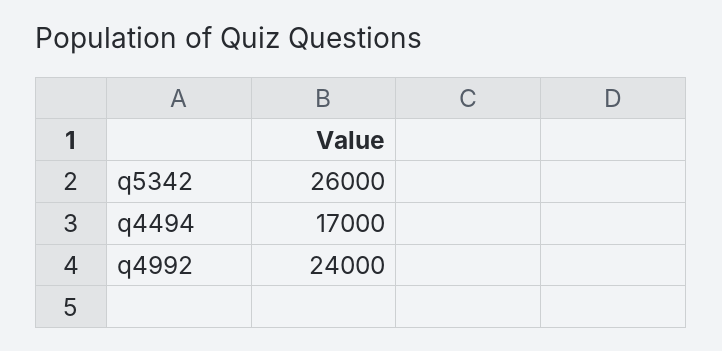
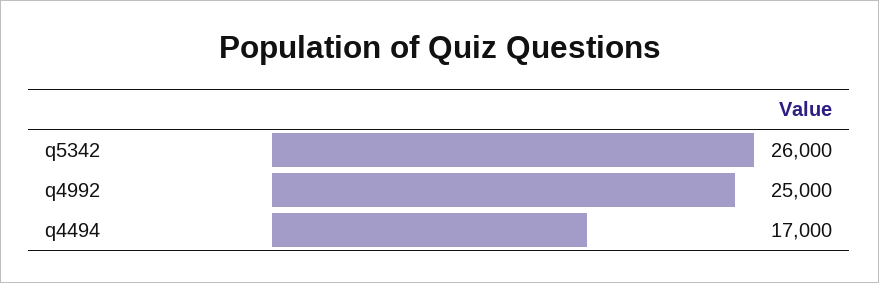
  {
    "q5342": 26000,
    "q4494": 17000,
-   "q4992": 24000
+   "q4992": 25000
  }

